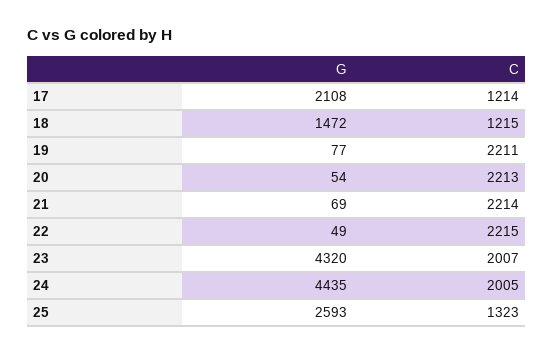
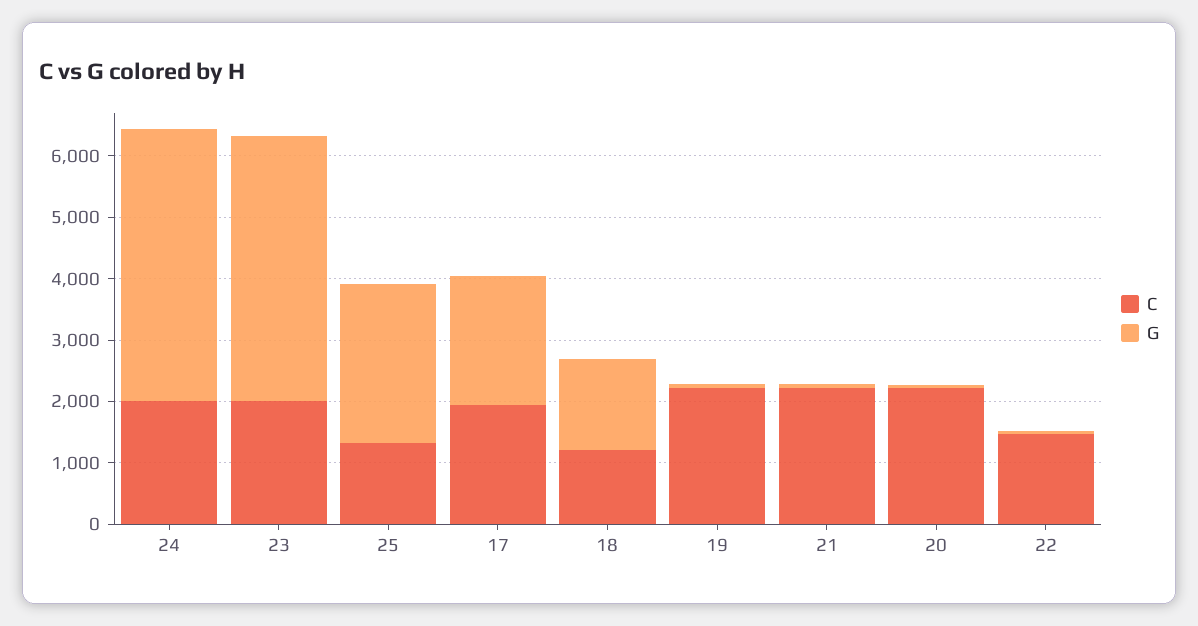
  {
    "G": {
      "17": 2108,
      "18": 1472,
      "19": 77,
      "20": 54,
      "21": 69,
      "22": 49,
      "23": 4320,
      "24": 4435,
      "25": 2593
    },
    "C": {
-     "17": 1214,
+     "17": 2000,
      "18": 1215,
      "19": 2211,
      "20": 2213,
      "21": 2214,
-     "22": 2215,
+     "22": 1400,
      "23": 2007,
      "24": 2005,
      "25": 1323
    }
  }

